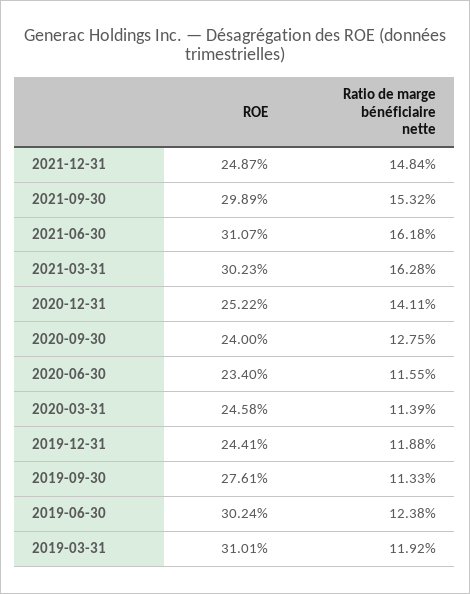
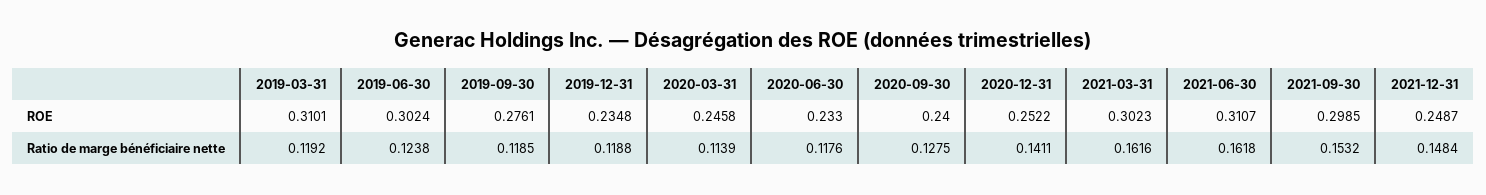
  {
    "ROE": {
      "2021-12-31": 0.2487,
-     "2021-09-30": 0.2989,
+     "2021-09-30": 0.2985,
      "2021-06-30": 0.3107,
      "2021-03-31": 0.3023,
      "2020-12-31": 0.2522,
      "2020-09-30": 0.24,
-     "2020-06-30": 0.234,
+     "2020-06-30": 0.233,
      "2020-03-31": 0.2458,
-     "2019-12-31": 0.2441,
+     "2019-12-31": 0.2348,
      "2019-09-30": 0.2761,
      "2019-06-30": 0.3024,
      "2019-03-31": 0.3101
    },
    "Ratio de marge bénéficiaire nette": {
      "2021-12-31": 0.1484,
      "2021-09-30": 0.1532,
      "2021-06-30": 0.1618,
-     "2021-03-31": 0.1628,
+     "2021-03-31": 0.1616,
      "2020-12-31": 0.1411,
      "2020-09-30": 0.1275,
-     "2020-06-30": 0.1155,
+     "2020-06-30": 0.1176,
      "2020-03-31": 0.1139,
      "2019-12-31": 0.1188,
-     "2019-09-30": 0.1133,
+     "2019-09-30": 0.1185,
      "2019-06-30": 0.1238,
      "2019-03-31": 0.1192
    }
  }

